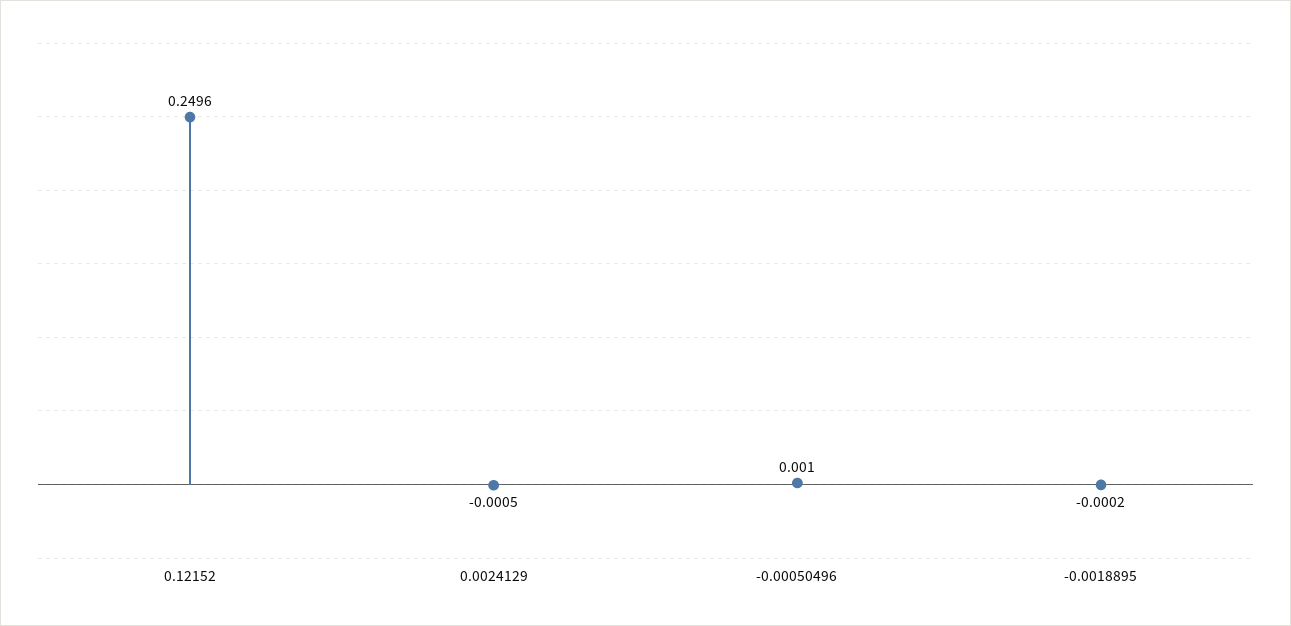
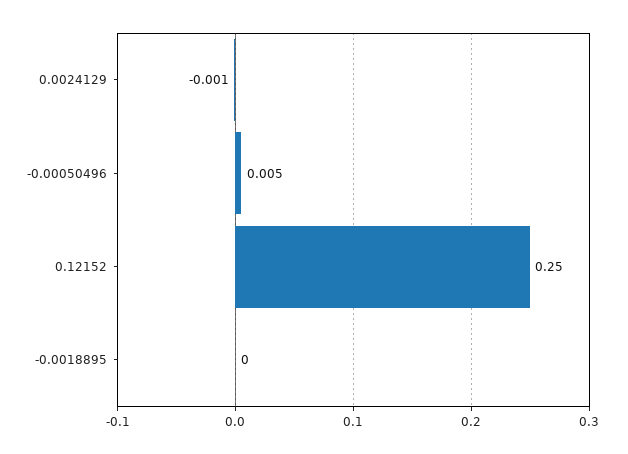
  {
    "0.12152": 0.2496,
    "0.0024129": -0.0005,
-   "-0.00050496": 0.001,
+   "-0.00050496": 0.005,
    "-0.0018895": -0.0002
  }

